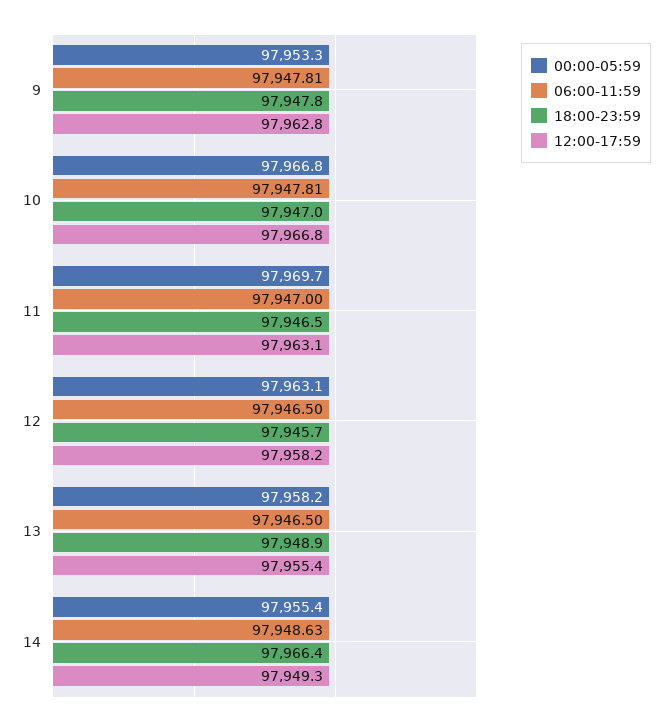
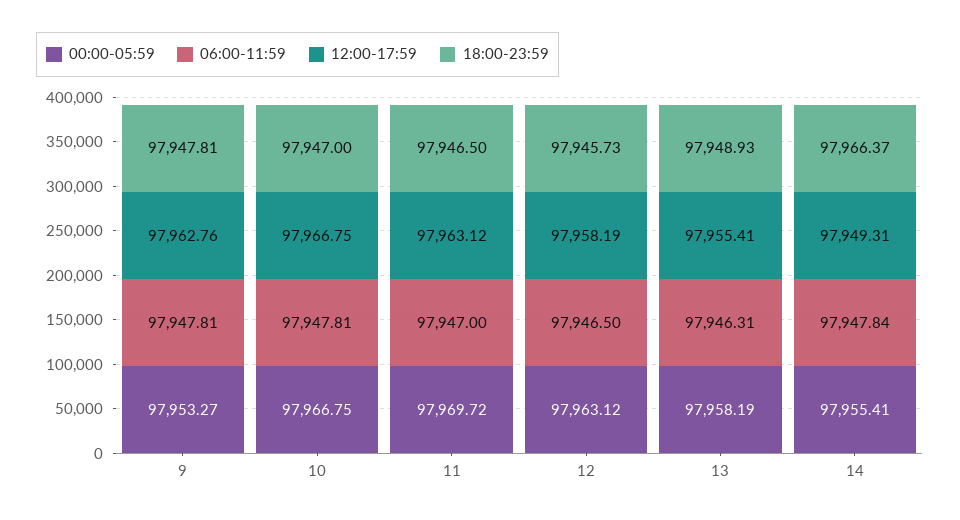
  {
    "00:00-05:59": {
      "9": 97953.27,
      "10": 97966.75,
      "11": 97969.72,
      "12": 97963.12,
      "13": 97958.19,
      "14": 97955.41
    },
    "06:00-11:59": {
      "9": 97947.81,
      "10": 97947.81,
      "11": 97947,
      "12": 97946.5,
-     "13": 97946.5,
+     "13": 97946.31,
-     "14": 97948.63
+     "14": 97947.84
    },
    "18:00-23:59": {
      "9": 97947.81,
      "10": 97947,
      "11": 97946.5,
      "12": 97945.73,
      "13": 97948.93,
      "14": 97966.37
    },
    "12:00-17:59": {
      "9": 97962.76,
      "10": 97966.75,
      "11": 97963.12,
      "12": 97958.19,
      "13": 97955.41,
      "14": 97949.31
    }
  }

